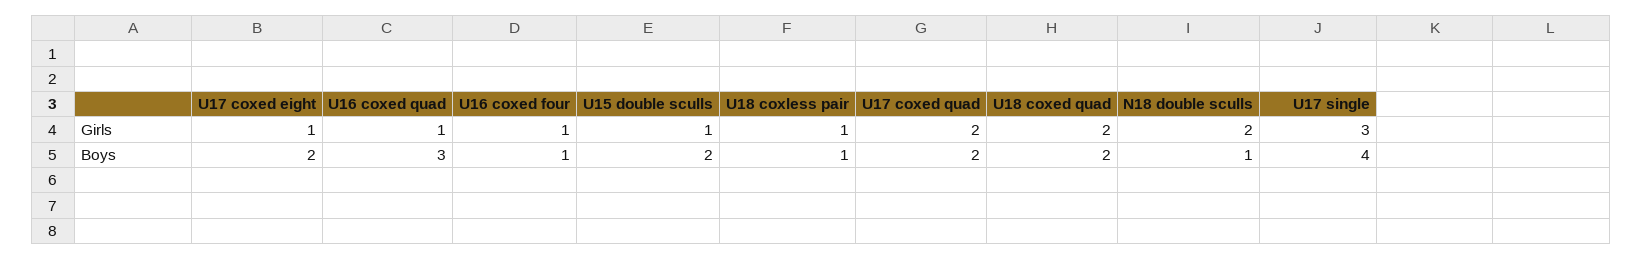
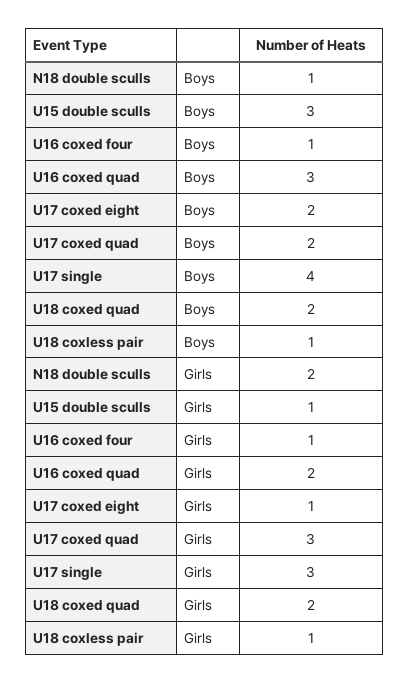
  {
    "U17 coxed eight": {
      "Girls": 1,
      "Boys": 2
    },
    "U16 coxed quad": {
-     "Girls": 1,
+     "Girls": 2,
      "Boys": 3
    },
    "U16 coxed four": {
      "Girls": 1,
      "Boys": 1
    },
    "U15 double sculls": {
      "Girls": 1,
-     "Boys": 2
+     "Boys": 3
    },
    "U18 coxless pair": {
      "Girls": 1,
      "Boys": 1
    },
    "U17 coxed quad": {
-     "Girls": 2,
+     "Girls": 3,
      "Boys": 2
    },
    "U18 coxed quad": {
      "Girls": 2,
      "Boys": 2
    },
    "N18 double sculls": {
      "Girls": 2,
      "Boys": 1
    },
    "U17 single": {
      "Girls": 3,
      "Boys": 4
    }
  }

